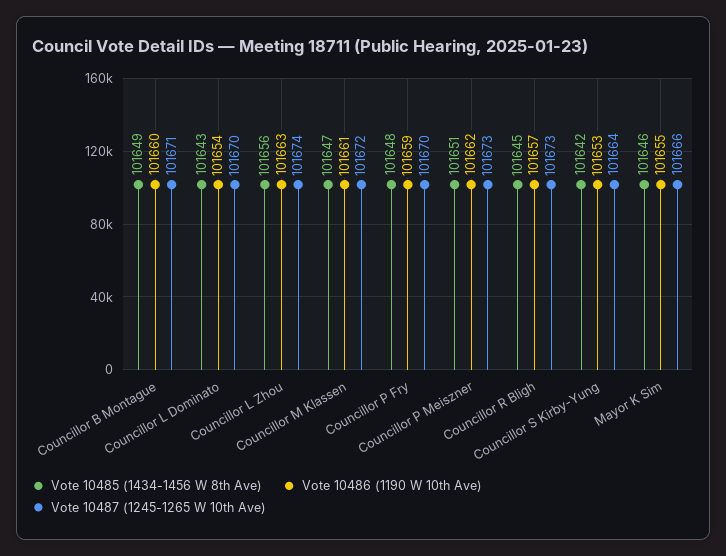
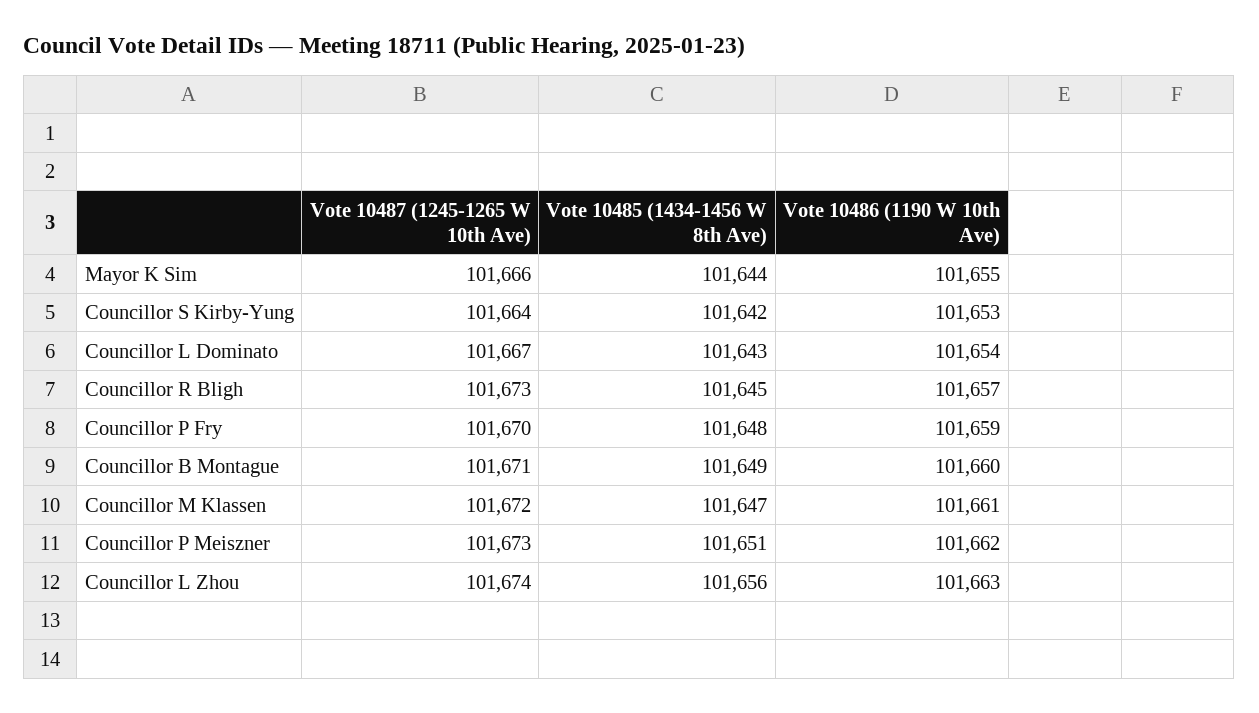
  {
    "Vote 10485 (1434-1456 W 8th Ave)": {
      "Councillor B Montague": 101649,
      "Councillor L Dominato": 101643,
      "Councillor L Zhou": 101656,
      "Councillor M Klassen": 101647,
      "Councillor P Fry": 101648,
      "Councillor P Meiszner": 101651,
      "Councillor R Bligh": 101645,
      "Councillor S Kirby-Yung": 101642,
-     "Mayor K Sim": 101646
+     "Mayor K Sim": 101644
    },
    "Vote 10486 (1190 W 10th Ave)": {
      "Councillor B Montague": 101660,
      "Councillor L Dominato": 101654,
      "Councillor L Zhou": 101663,
      "Councillor M Klassen": 101661,
      "Councillor P Fry": 101659,
      "Councillor P Meiszner": 101662,
      "Councillor R Bligh": 101657,
      "Councillor S Kirby-Yung": 101653,
      "Mayor K Sim": 101655
    },
    "Vote 10487 (1245-1265 W 10th Ave)": {
      "Councillor B Montague": 101671,
-     "Councillor L Dominato": 101670,
+     "Councillor L Dominato": 101667,
      "Councillor L Zhou": 101674,
      "Councillor M Klassen": 101672,
      "Councillor P Fry": 101670,
      "Councillor P Meiszner": 101673,
      "Councillor R Bligh": 101673,
      "Councillor S Kirby-Yung": 101664,
      "Mayor K Sim": 101666
    }
  }

